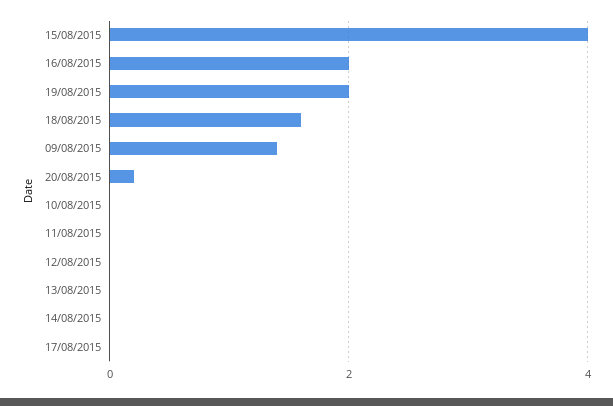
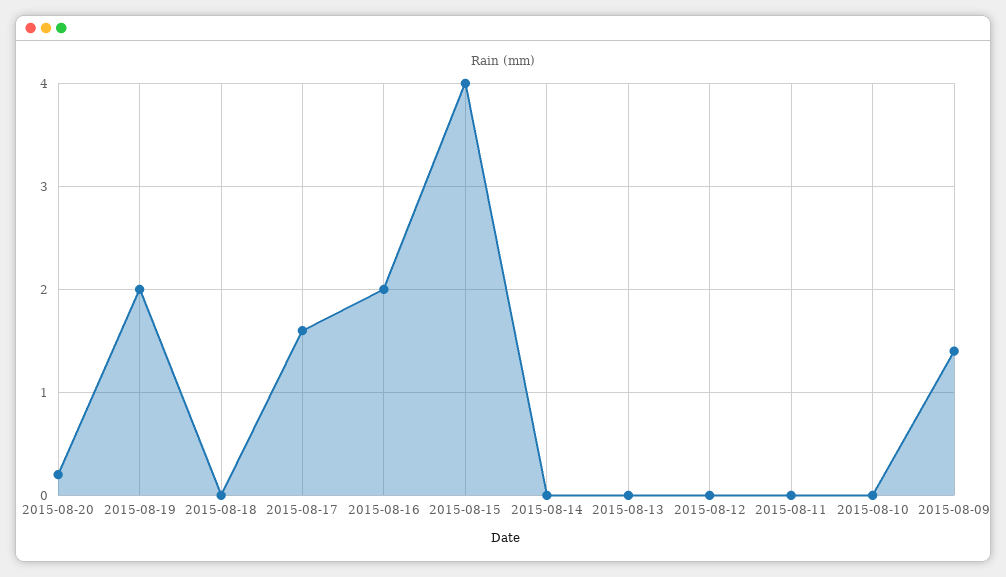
  {
    "15/08/2015": 4,
    "16/08/2015": 2,
    "19/08/2015": 2,
-   "18/08/2015": 1.5,
+   "18/08/2015": 0,
    "09/08/2015": 1.4,
    "20/08/2015": 0.2,
    "10/08/2015": 0,
    "11/08/2015": 0,
    "12/08/2015": 0,
    "13/08/2015": 0,
    "14/08/2015": 0,
-   "17/08/2015": 0
+   "17/08/2015": 1.6
  }

